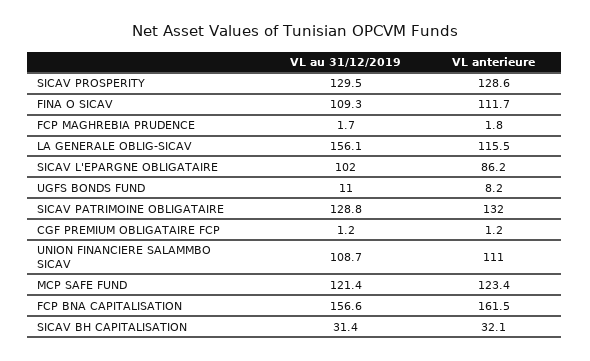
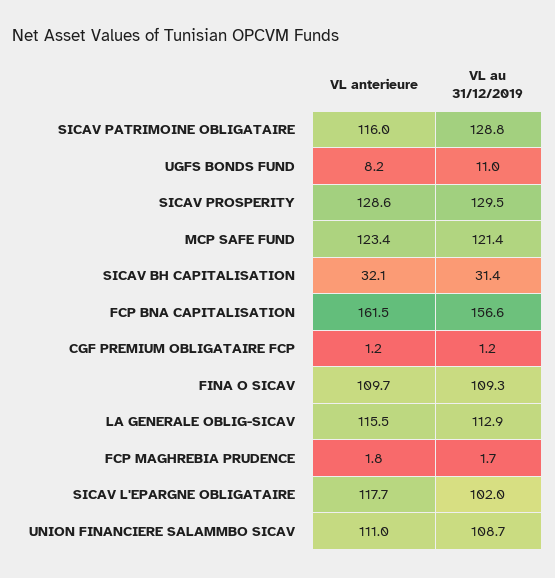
  {
    "VL au 31/12/2019": {
      "SICAV PROSPERITY": 129.5,
      "FINA O SICAV": 109.3,
      "FCP MAGHREBIA PRUDENCE": 1.7,
-     "LA GENERALE OBLIG-SICAV": 156.1,
+     "LA GENERALE OBLIG-SICAV": 112.9,
      "SICAV L'EPARGNE OBLIGATAIRE": 102,
      "UGFS BONDS FUND": 11,
      "SICAV PATRIMOINE OBLIGATAIRE": 128.8,
      "CGF PREMIUM OBLIGATAIRE FCP": 1.2,
      "UNION FINANCIERE SALAMMBO SICAV": 108.7,
      "MCP SAFE FUND": 121.4,
      "FCP BNA CAPITALISATION": 156.6,
      "SICAV BH CAPITALISATION": 31.4
    },
    "VL anterieure": {
      "SICAV PROSPERITY": 128.6,
-     "FINA O SICAV": 111.7,
+     "FINA O SICAV": 109.7,
      "FCP MAGHREBIA PRUDENCE": 1.8,
      "LA GENERALE OBLIG-SICAV": 115.5,
-     "SICAV L'EPARGNE OBLIGATAIRE": 86.2,
+     "SICAV L'EPARGNE OBLIGATAIRE": 117.7,
      "UGFS BONDS FUND": 8.2,
-     "SICAV PATRIMOINE OBLIGATAIRE": 132,
+     "SICAV PATRIMOINE OBLIGATAIRE": 116,
      "CGF PREMIUM OBLIGATAIRE FCP": 1.2,
      "UNION FINANCIERE SALAMMBO SICAV": 111,
      "MCP SAFE FUND": 123.4,
      "FCP BNA CAPITALISATION": 161.5,
      "SICAV BH CAPITALISATION": 32.1
    }
  }

